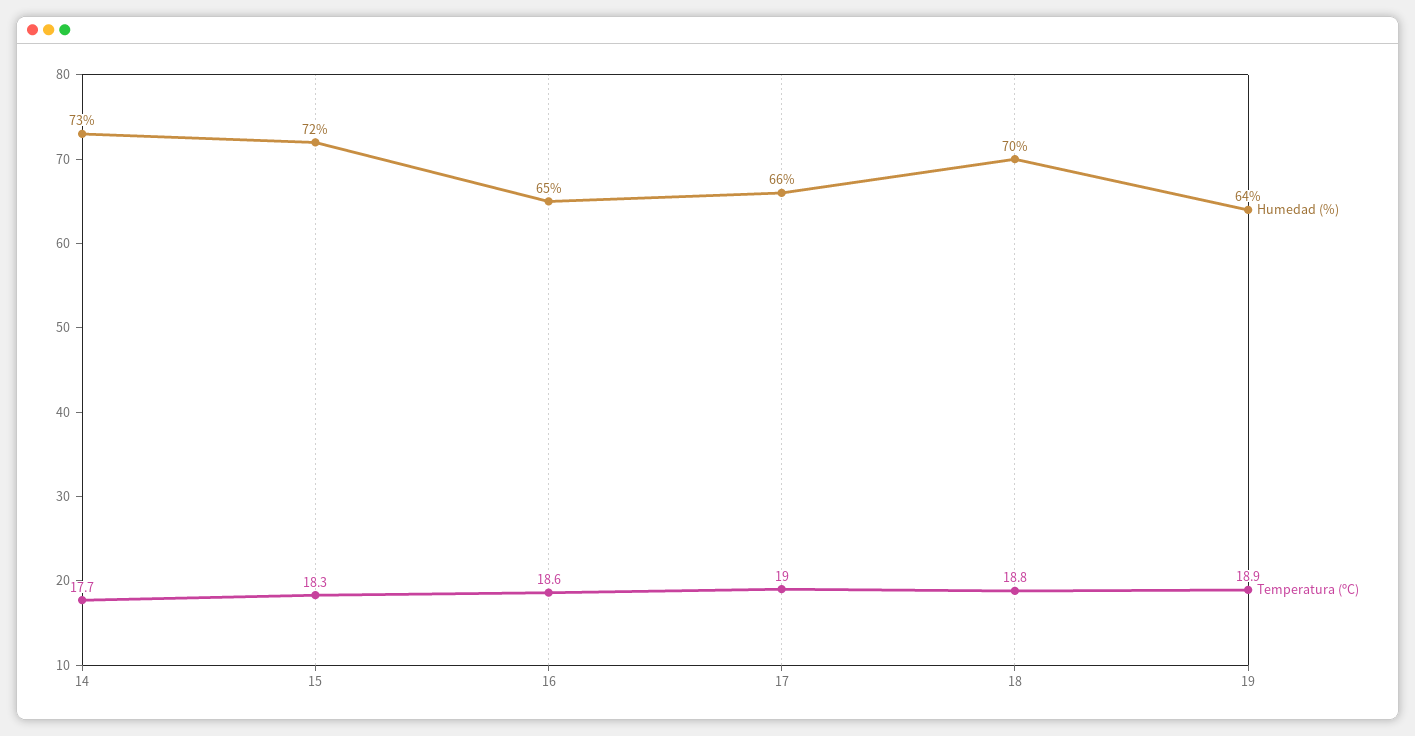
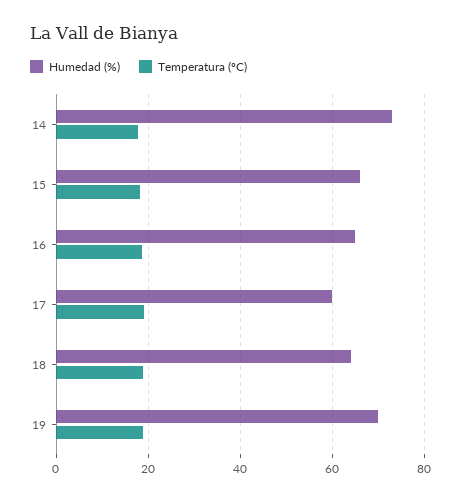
  {
    "Humedad (%)": {
      "14": 73,
-     "15": 72,
+     "15": 66,
      "16": 65,
-     "17": 66,
+     "17": 60,
-     "18": 70,
+     "18": 64,
-     "19": 64
+     "19": 70
    },
    "Temperatura (ºC)": {
      "14": 17.7,
      "15": 18.3,
      "16": 18.6,
      "17": 19,
      "18": 18.8,
      "19": 18.9
    }
  }

